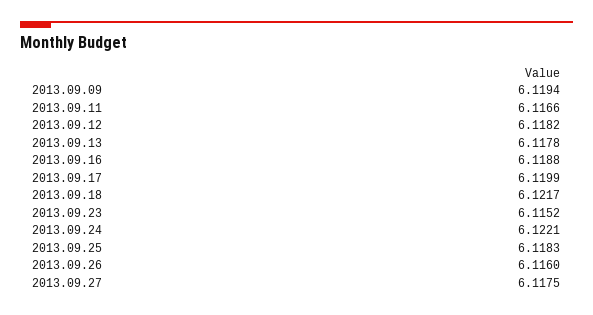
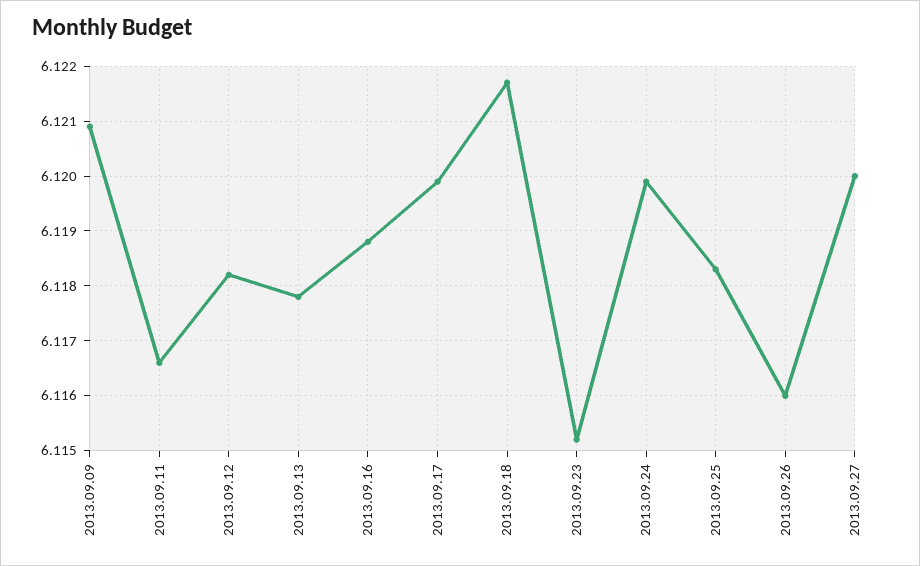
  {
-   "2013.09.09": 6.1194,
+   "2013.09.09": 6.121,
    "2013.09.11": 6.1166,
    "2013.09.12": 6.1182,
    "2013.09.13": 6.1178,
    "2013.09.16": 6.1188,
    "2013.09.17": 6.1199,
    "2013.09.18": 6.1217,
    "2013.09.23": 6.1152,
-   "2013.09.24": 6.1221,
+   "2013.09.24": 6.12,
    "2013.09.25": 6.1183,
    "2013.09.26": 6.116,
-   "2013.09.27": 6.1175
+   "2013.09.27": 6.12
  }

